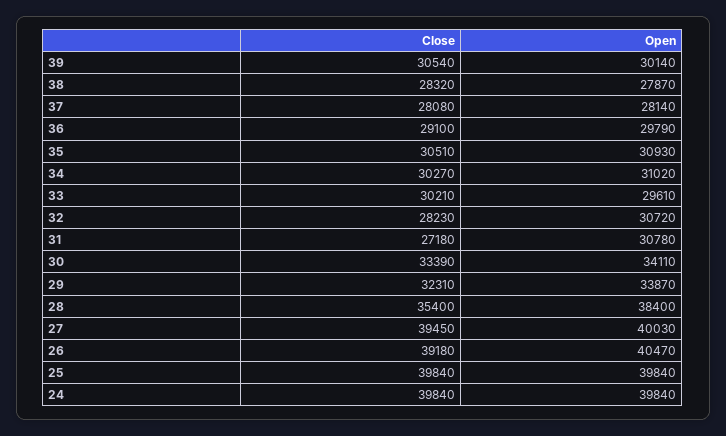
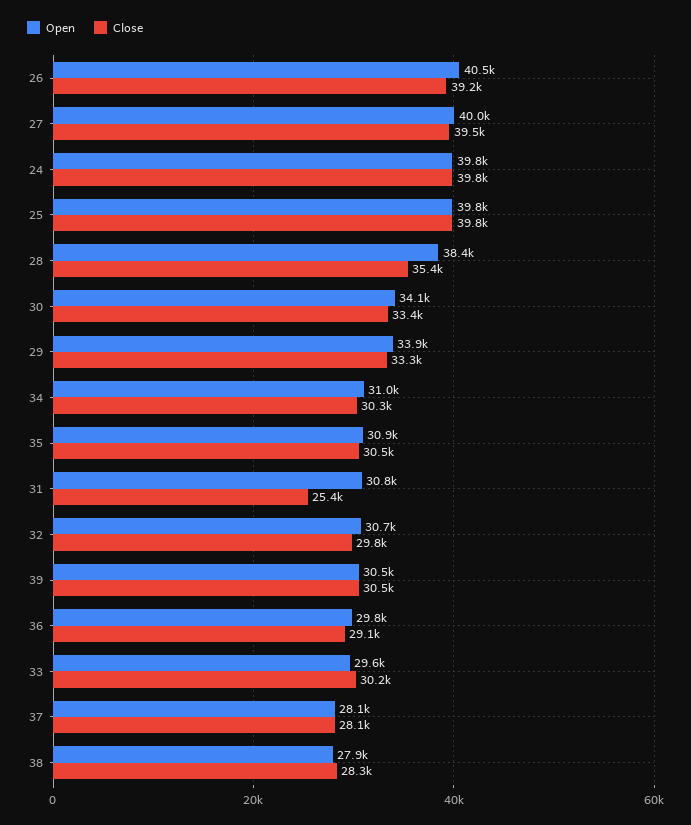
  {
    "Close": {
      "39": 30540,
      "38": 28320,
      "37": 28080,
      "36": 29100,
      "35": 30510,
      "34": 30270,
      "33": 30210,
-     "32": 28230,
+     "32": 29800,
-     "31": 27180,
+     "31": 25400,
      "30": 33390,
-     "29": 32310,
+     "29": 33300,
      "28": 35400,
      "27": 39450,
      "26": 39180,
      "25": 39840,
      "24": 39840
    },
    "Open": {
-     "39": 30140,
+     "39": 30500,
      "38": 27870,
      "37": 28140,
      "36": 29790,
      "35": 30930,
      "34": 31020,
      "33": 29610,
      "32": 30720,
      "31": 30780,
      "30": 34110,
      "29": 33870,
      "28": 38400,
      "27": 40030,
      "26": 40470,
      "25": 39840,
      "24": 39840
    }
  }

